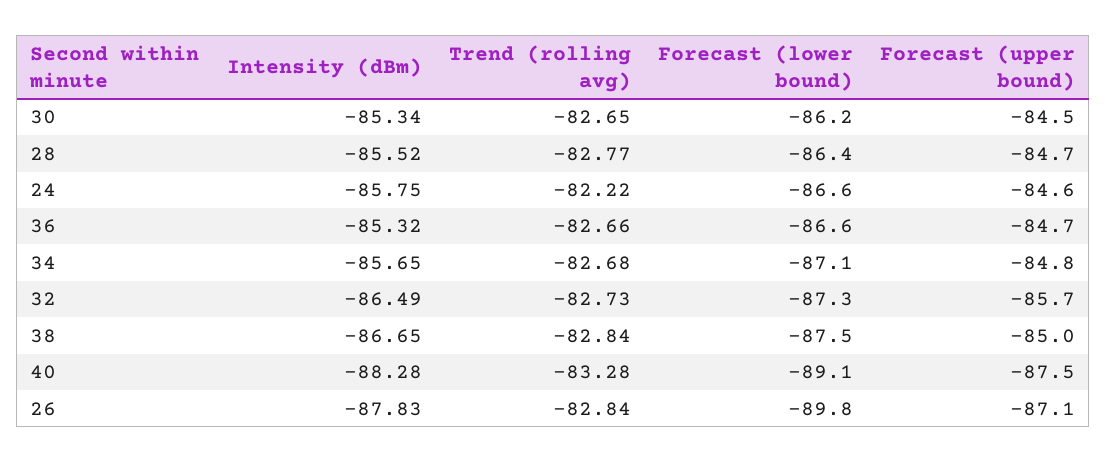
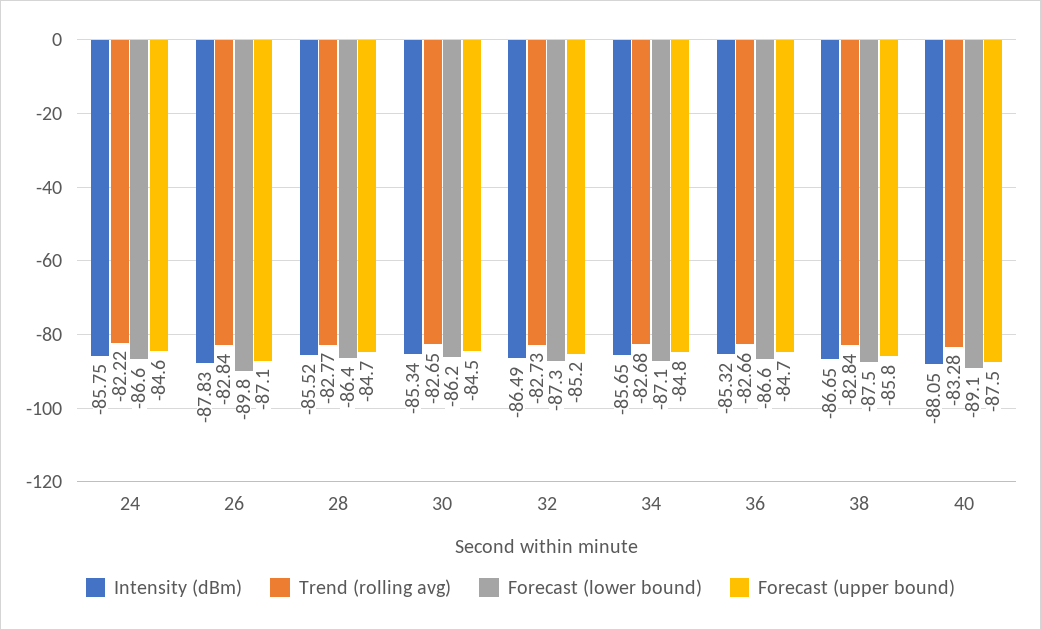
  {
    "Intensity (dBm)": {
      "30": -85.34,
      "28": -85.52,
      "24": -85.75,
      "36": -85.32,
      "34": -85.65,
      "32": -86.49,
      "38": -86.65,
-     "40": -88.28,
+     "40": -88.05,
      "26": -87.83
    },
    "Trend (rolling avg)": {
      "30": -82.65,
      "28": -82.77,
      "24": -82.22,
      "36": -82.66,
      "34": -82.68,
      "32": -82.73,
      "38": -82.84,
      "40": -83.28,
      "26": -82.84
    },
    "Forecast (lower bound)": {
      "30": -86.2,
      "28": -86.4,
      "24": -86.6,
      "36": -86.6,
      "34": -87.1,
      "32": -87.3,
      "38": -87.5,
      "40": -89.1,
      "26": -89.8
    },
    "Forecast (upper bound)": {
      "30": -84.5,
      "28": -84.7,
      "24": -84.6,
      "36": -84.7,
      "34": -84.8,
-     "32": -85.7,
+     "32": -85.2,
-     "38": -85,
+     "38": -85.8,
      "40": -87.5,
      "26": -87.1
    }
  }

